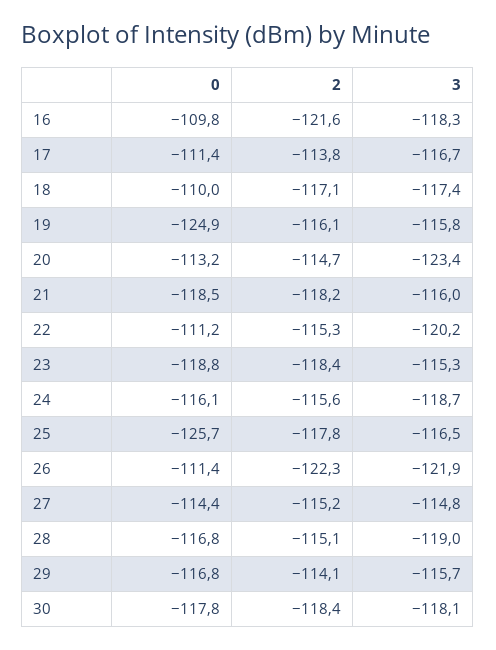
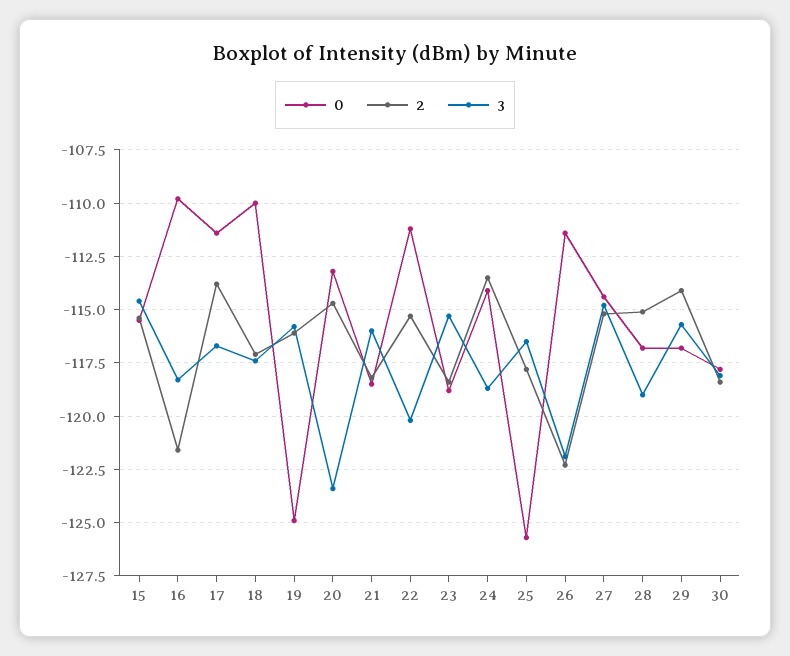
  {
    "0": {
      "16": -109.8,
      "17": -111.4,
      "18": -110,
      "19": -124.9,
      "20": -113.2,
      "21": -118.5,
      "22": -111.2,
      "23": -118.8,
-     "24": -116.1,
+     "24": -114,
      "25": -125.7,
      "26": -111.4,
      "27": -114.4,
      "28": -116.8,
      "29": -116.8,
-     "30": -117.8
+     "30": -117.8,
+     "15": -115.5
    },
    "2": {
      "16": -121.6,
      "17": -113.8,
      "18": -117.1,
      "19": -116.1,
      "20": -114.7,
      "21": -118.2,
      "22": -115.3,
      "23": -118.4,
-     "24": -115.6,
+     "24": -113.5,
      "25": -117.8,
      "26": -122.3,
      "27": -115.2,
      "28": -115.1,
      "29": -114.1,
-     "30": -118.4
+     "30": -118.4,
+     "15": -115.5
    },
    "3": {
      "16": -118.3,
      "17": -116.7,
      "18": -117.4,
      "19": -115.8,
      "20": -123.4,
      "21": -116,
      "22": -120.2,
      "23": -115.3,
      "24": -118.7,
      "25": -116.5,
      "26": -121.9,
      "27": -114.8,
      "28": -119,
      "29": -115.7,
-     "30": -118.1
+     "30": -118.1,
+     "15": -114.5
    }
  }

